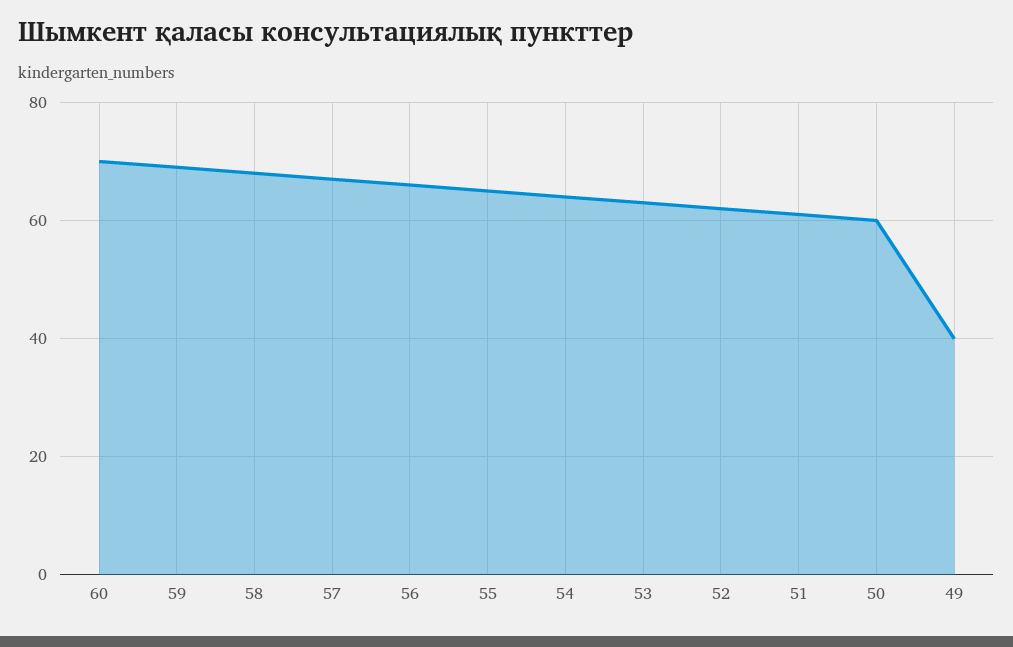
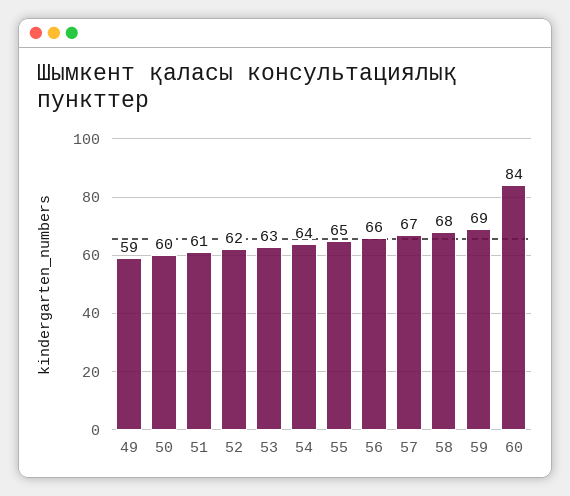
  {
-   "60": 70,
+   "60": 84,
    "59": 69,
    "58": 68,
    "57": 67,
    "56": 66,
    "55": 65,
    "54": 64,
    "53": 63,
    "52": 62,
    "51": 61,
    "50": 60,
-   "49": 40
+   "49": 59
  }

